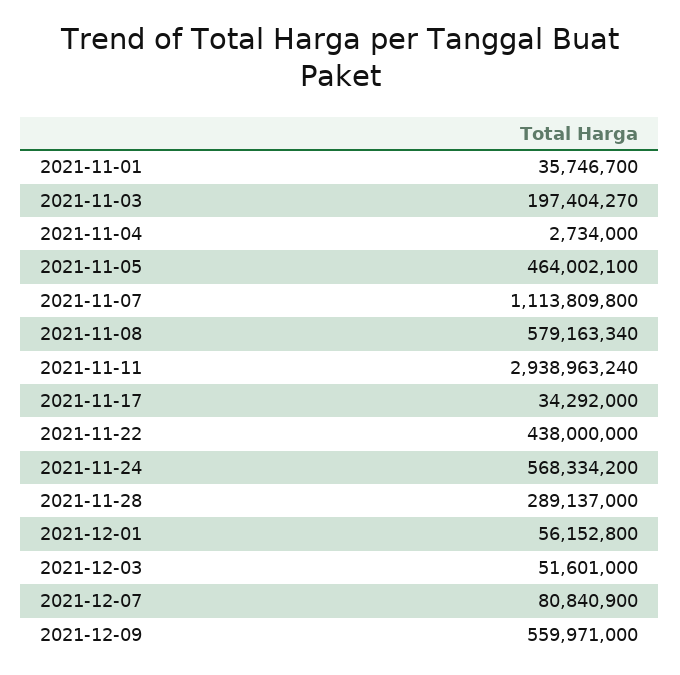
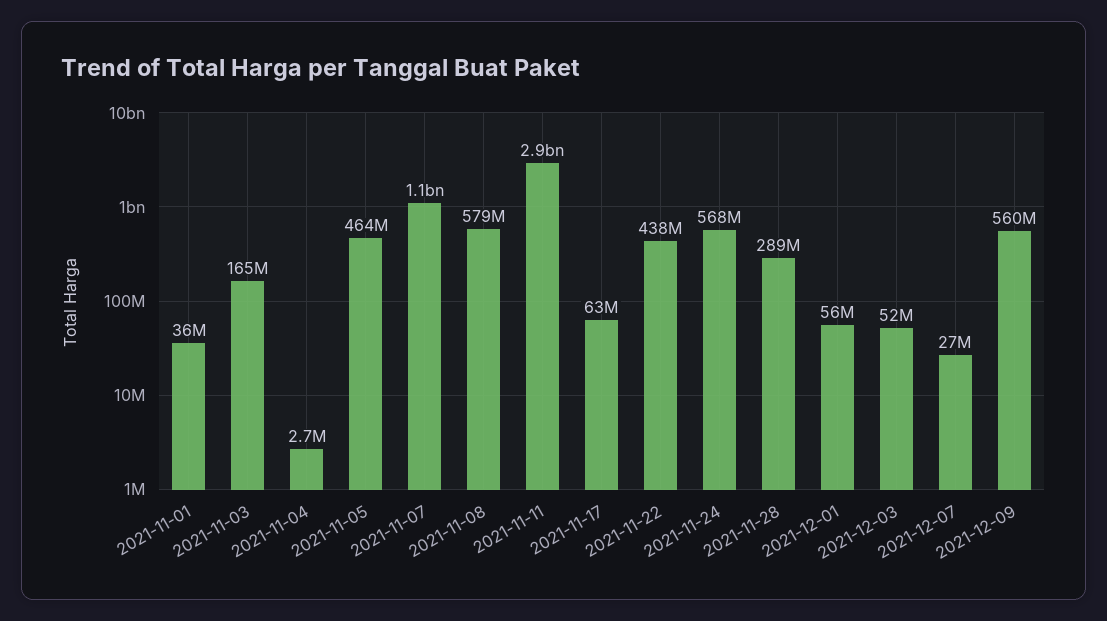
  {
    "2021-11-01": 35746700,
-   "2021-11-03": 197404270,
+   "2021-11-03": 165000000,
    "2021-11-04": 2734000,
    "2021-11-05": 464002100,
    "2021-11-07": 1113809800,
    "2021-11-08": 579163340,
    "2021-11-11": 2938963240,
-   "2021-11-17": 34292000,
+   "2021-11-17": 63000000,
    "2021-11-22": 438000000,
    "2021-11-24": 568334200,
    "2021-11-28": 289137000,
    "2021-12-01": 56152800,
    "2021-12-03": 51601000,
-   "2021-12-07": 80840900,
+   "2021-12-07": 27000000,
    "2021-12-09": 559971000
  }

